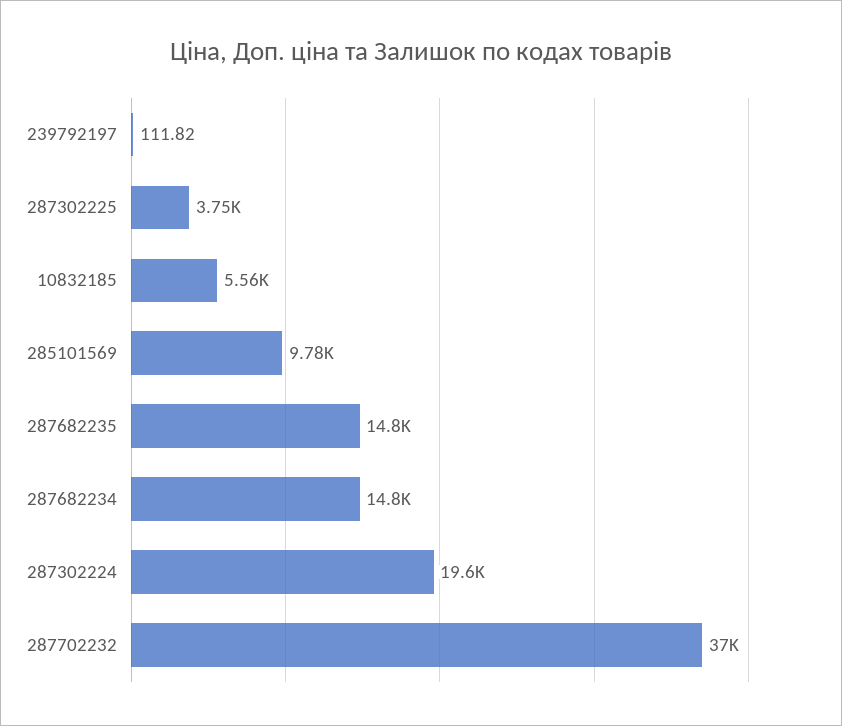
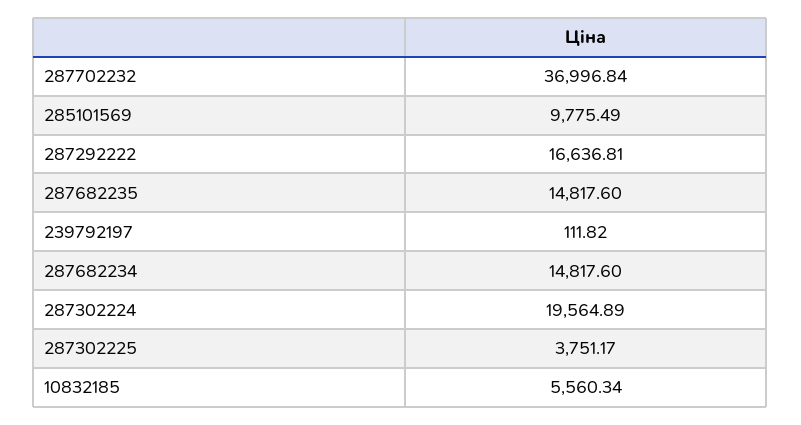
  {
    "239792197": 111.82,
    "287302225": 3751.17,
    "10832185": 5560.34,
    "285101569": 9775.49,
    "287682235": 14817.6,
    "287682234": 14817.6,
    "287302224": 19564.89,
-   "287702232": 36996.84
+   "287702232": 36996.84,
+   "287292222": 16636.81
  }

